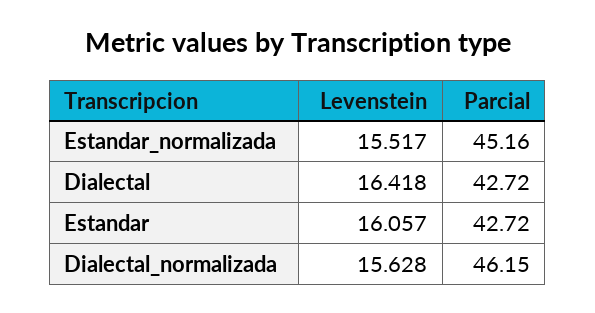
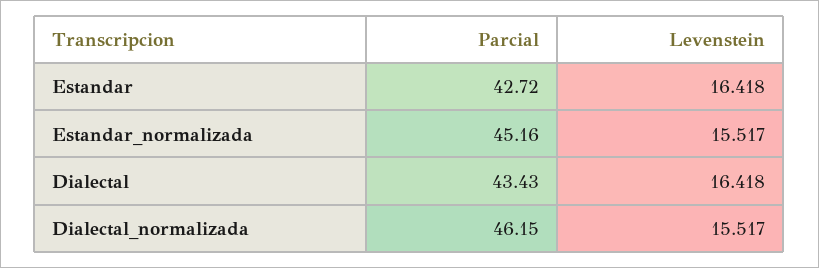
  {
    "Levenstein": {
      "Estandar_normalizada": 15.517,
      "Dialectal": 16.418,
-     "Estandar": 16.057,
+     "Estandar": 16.418,
-     "Dialectal_normalizada": 15.628
+     "Dialectal_normalizada": 15.517
    },
    "Parcial": {
      "Estandar_normalizada": 45.16,
-     "Dialectal": 42.72,
+     "Dialectal": 43.43,
      "Estandar": 42.72,
      "Dialectal_normalizada": 46.15
    }
  }

